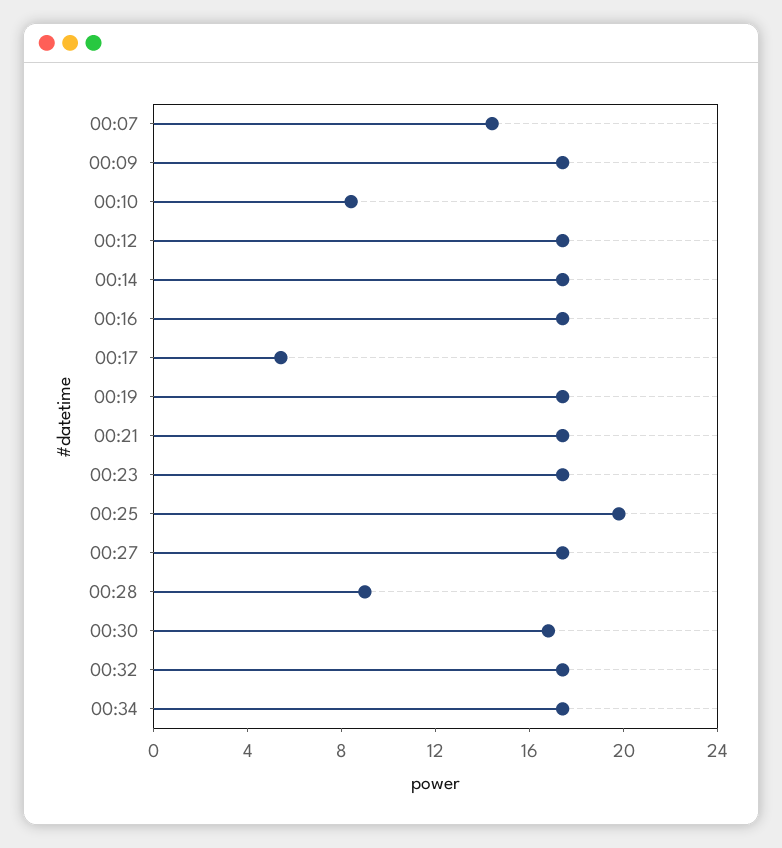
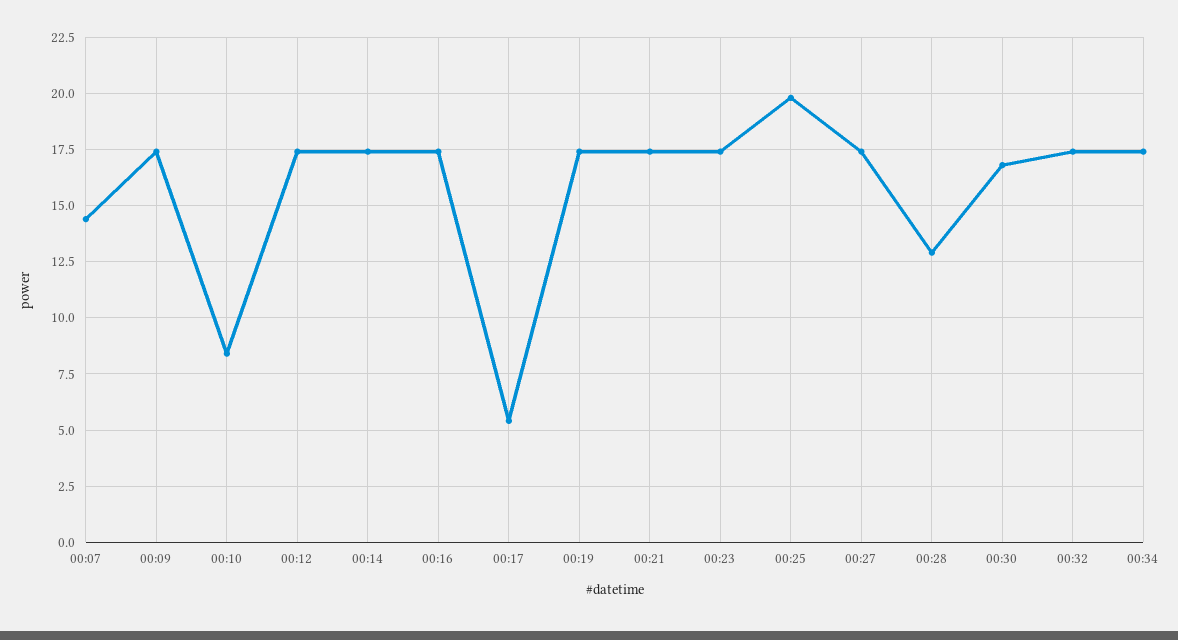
  {
    "00:07": 14.5,
    "00:09": 17.5,
    "00:10": 8.5,
    "00:12": 17.5,
    "00:14": 17.5,
    "00:16": 17.5,
    "00:17": 5.5,
    "00:19": 17.5,
    "00:21": 17.5,
    "00:23": 17.5,
    "00:25": 20,
    "00:27": 17.5,
-   "00:28": 9,
+   "00:28": 13,
    "00:30": 17,
    "00:32": 17.5,
    "00:34": 17.5
  }

